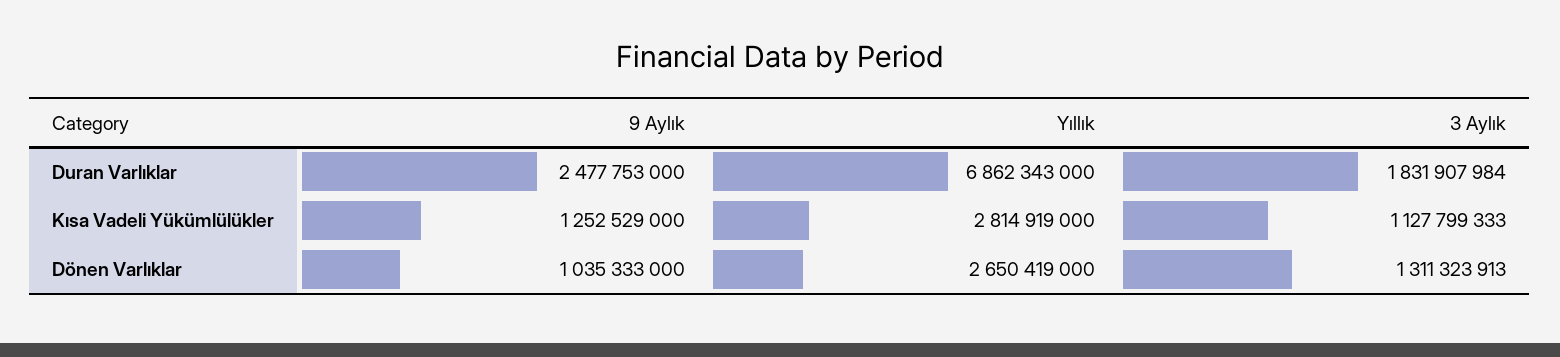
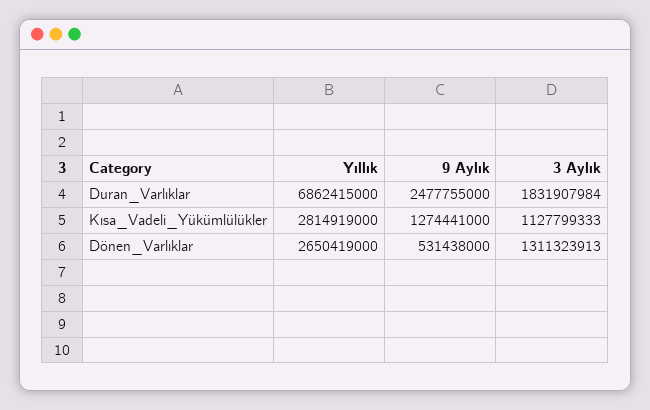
  {
    "9 Aylık": {
-     "Duran Varlıklar": 2477753000,
+     "Duran Varlıklar": 2477755000,
-     "Kısa Vadeli Yükümlülükler": 1252529000,
+     "Kısa Vadeli Yükümlülükler": 1274441000,
-     "Dönen Varlıklar": 1035333000
+     "Dönen Varlıklar": 531438000
    },
    "Yıllık": {
-     "Duran Varlıklar": 6862343000,
+     "Duran Varlıklar": 6862415000,
      "Kısa Vadeli Yükümlülükler": 2814919000,
      "Dönen Varlıklar": 2650419000
    },
    "3 Aylık": {
      "Duran Varlıklar": 1831907984,
      "Kısa Vadeli Yükümlülükler": 1127799333,
      "Dönen Varlıklar": 1311323913
    }
  }

